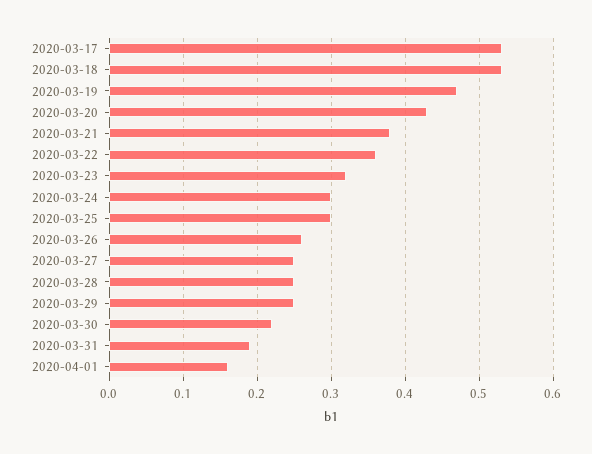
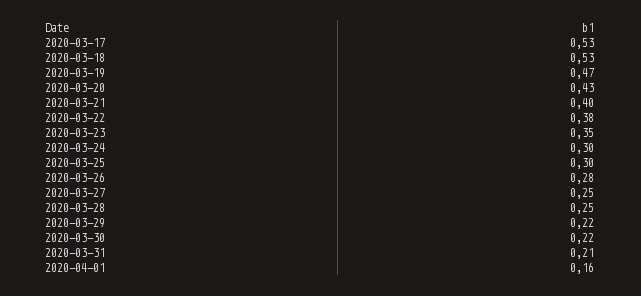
  {
    "2020-03-17": 0.53,
    "2020-03-18": 0.53,
    "2020-03-19": 0.47,
    "2020-03-20": 0.43,
-   "2020-03-21": 0.38,
+   "2020-03-21": 0.4,
-   "2020-03-22": 0.36,
+   "2020-03-22": 0.38,
-   "2020-03-23": 0.32,
+   "2020-03-23": 0.35,
    "2020-03-24": 0.3,
    "2020-03-25": 0.3,
-   "2020-03-26": 0.26,
+   "2020-03-26": 0.28,
    "2020-03-27": 0.25,
    "2020-03-28": 0.25,
-   "2020-03-29": 0.25,
+   "2020-03-29": 0.22,
    "2020-03-30": 0.22,
-   "2020-03-31": 0.19,
+   "2020-03-31": 0.21,
    "2020-04-01": 0.16
  }

